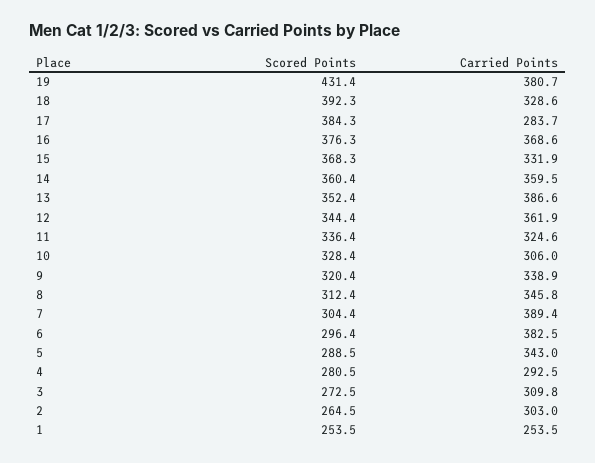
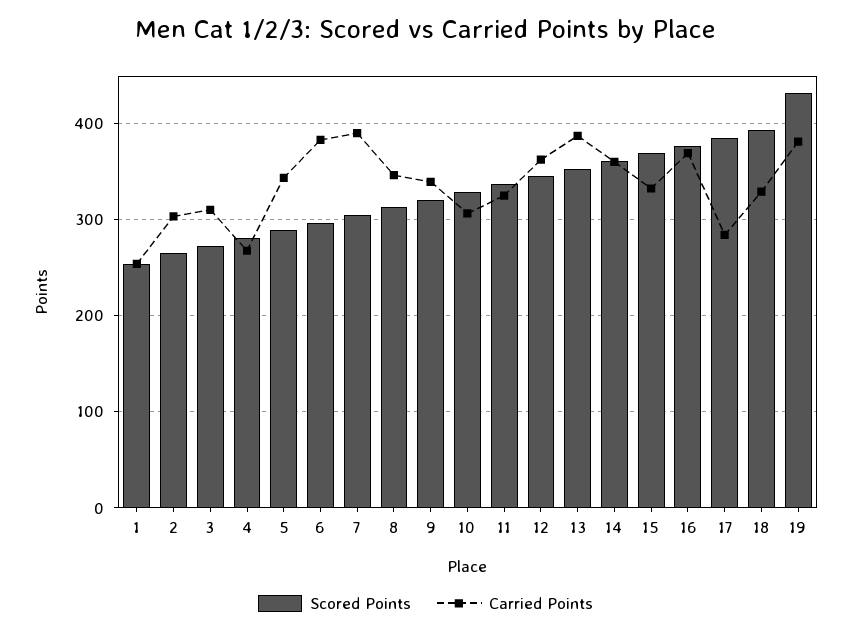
  {
    "Scored Points": {
      "19": 431.4,
      "18": 392.3,
      "17": 384.3,
      "16": 376.3,
      "15": 368.3,
      "14": 360.4,
      "13": 352.4,
      "12": 344.4,
      "11": 336.4,
      "10": 328.4,
      "9": 320.4,
      "8": 312.4,
      "7": 304.4,
      "6": 296.4,
      "5": 288.5,
      "4": 280.5,
      "3": 272.5,
      "2": 264.5,
      "1": 253.5
    },
    "Carried Points": {
      "19": 380.7,
      "18": 328.6,
      "17": 283.7,
      "16": 368.6,
      "15": 331.9,
      "14": 359.5,
      "13": 386.6,
      "12": 361.9,
      "11": 324.6,
      "10": 306,
      "9": 338.9,
      "8": 345.8,
      "7": 389.4,
      "6": 382.5,
      "5": 343,
-     "4": 292.5,
+     "4": 270,
      "3": 309.8,
      "2": 303,
      "1": 253.5
    }
  }

